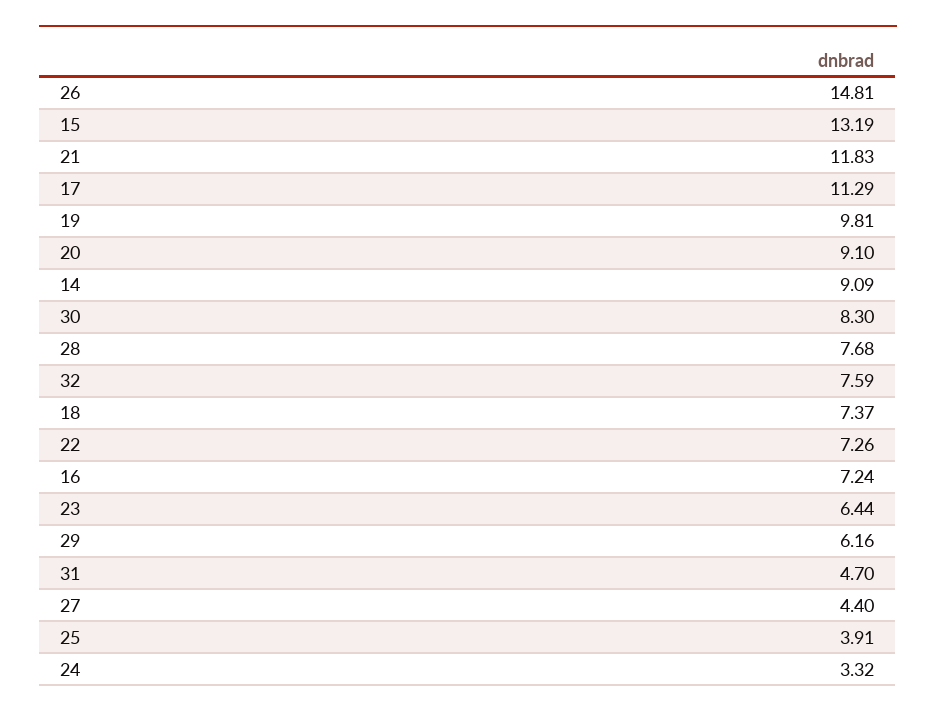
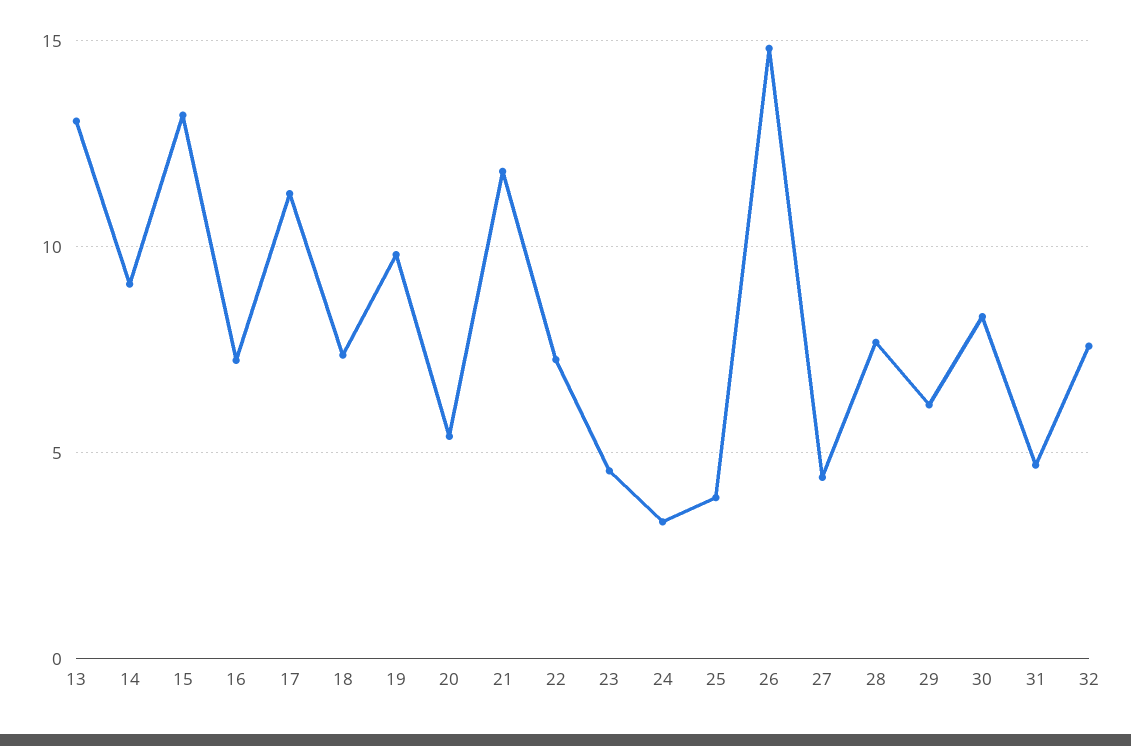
  {
    "26": 14.81,
    "15": 13.19,
    "21": 11.83,
    "17": 11.29,
    "19": 9.81,
-   "20": 9.1,
+   "20": 5.5,
    "14": 9.09,
    "30": 8.3,
    "28": 7.68,
    "32": 7.59,
    "18": 7.37,
    "22": 7.26,
    "16": 7.24,
-   "23": 6.44,
+   "23": 4.5,
    "29": 6.16,
    "31": 4.7,
    "27": 4.4,
    "25": 3.91,
-   "24": 3.32
+   "24": 3.32,
+   "13": 13
  }

